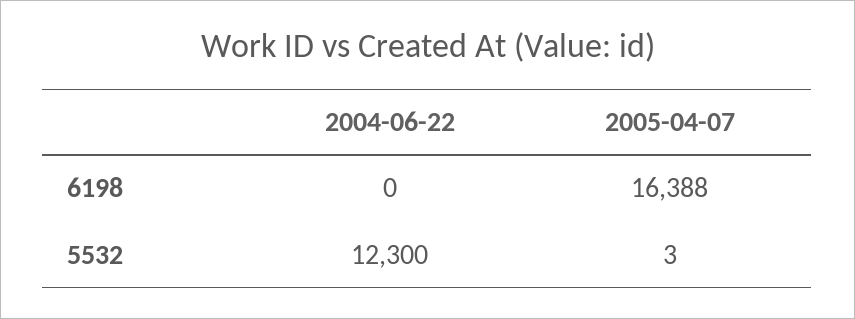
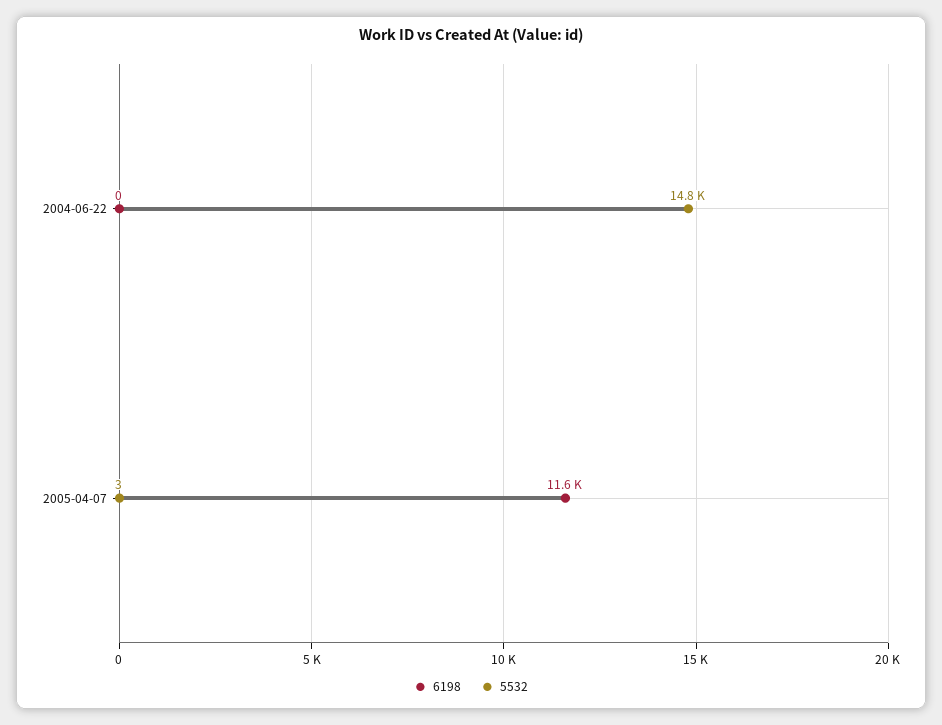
  {
    "6198": {
      "2004-06-22": 0,
-     "2005-04-07": 16388
+     "2005-04-07": 11600
    },
    "5532": {
-     "2004-06-22": 12300,
+     "2004-06-22": 14800,
      "2005-04-07": 3
    }
  }

